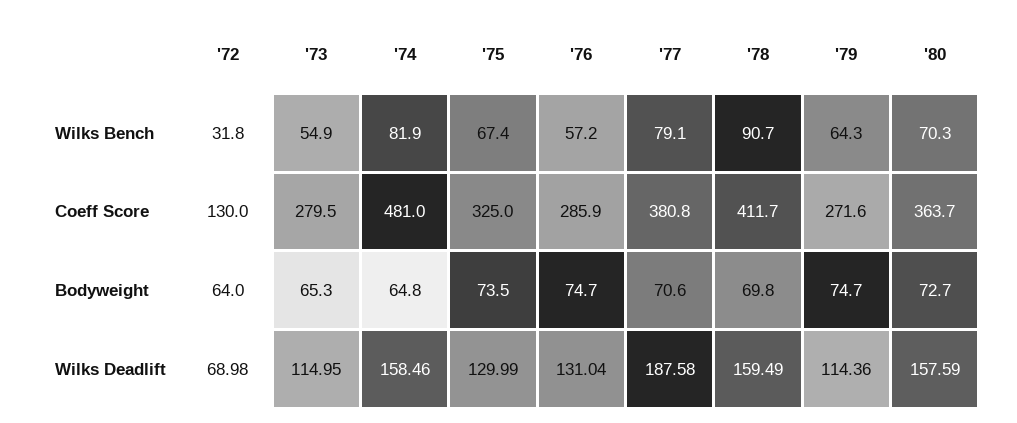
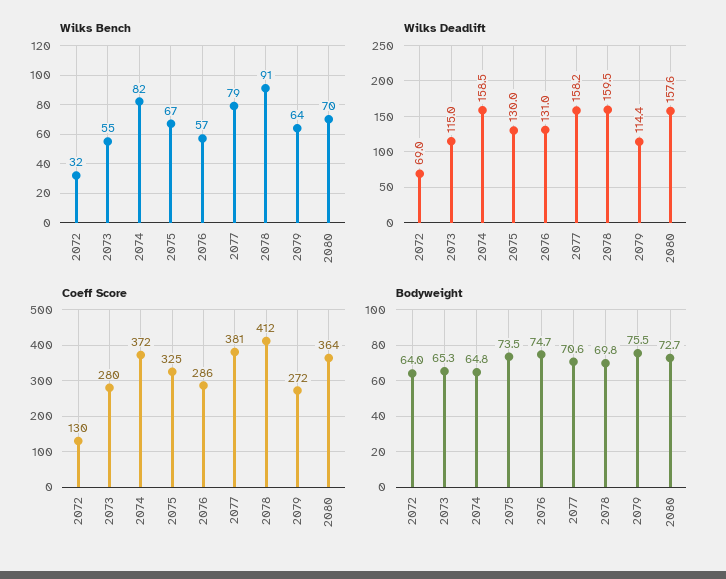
  {
    "Wilks Bench": {
      "'72": 31.8,
      "'73": 54.9,
      "'74": 81.9,
      "'75": 67.4,
      "'76": 57.2,
      "'77": 79.1,
      "'78": 90.7,
      "'79": 64.3,
      "'80": 70.3
    },
    "Coeff Score": {
      "'72": 130,
      "'73": 279.5,
-     "'74": 481,
+     "'74": 372,
      "'75": 325,
      "'76": 285.9,
      "'77": 380.8,
      "'78": 411.7,
      "'79": 271.6,
      "'80": 363.7
    },
    "Bodyweight": {
      "'72": 64,
      "'73": 65.3,
      "'74": 64.8,
      "'75": 73.5,
      "'76": 74.7,
      "'77": 70.6,
      "'78": 69.8,
-     "'79": 74.7,
+     "'79": 75.5,
      "'80": 72.7
    },
    "Wilks Deadlift": {
      "'72": 68.98,
      "'73": 114.95,
      "'74": 158.46,
      "'75": 129.99,
      "'76": 131.04,
-     "'77": 187.58,
+     "'77": 158.2,
      "'78": 159.49,
      "'79": 114.36,
      "'80": 157.59
    }
  }

